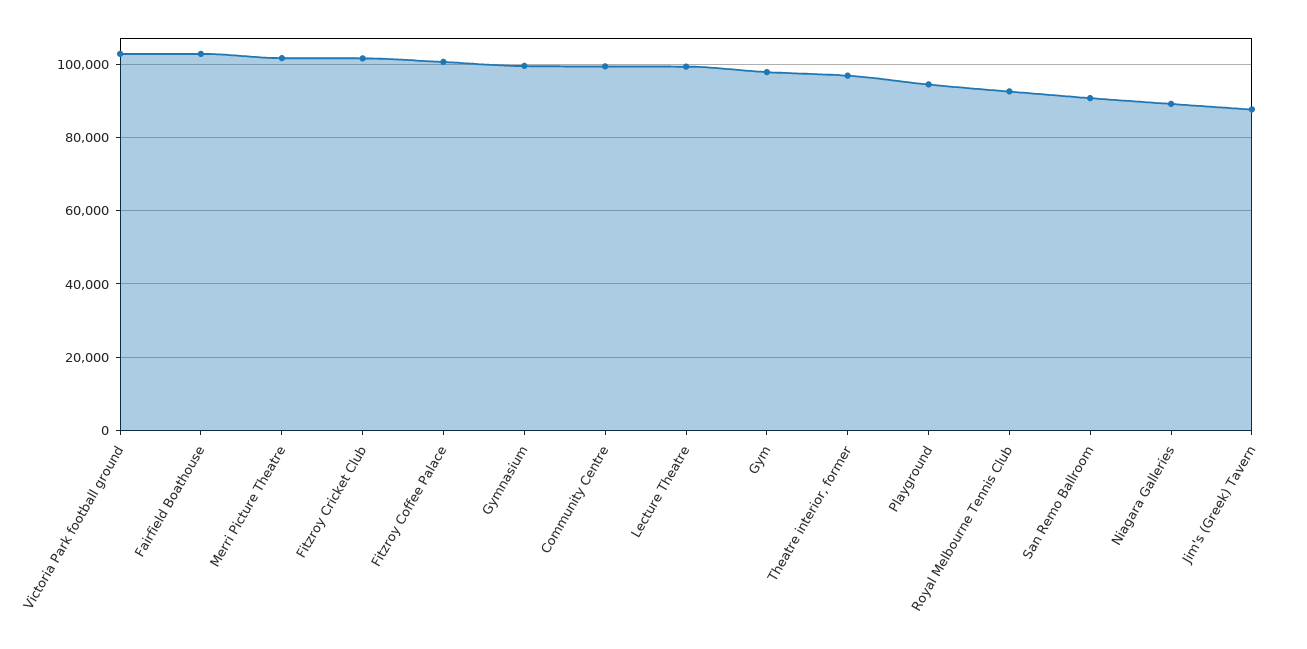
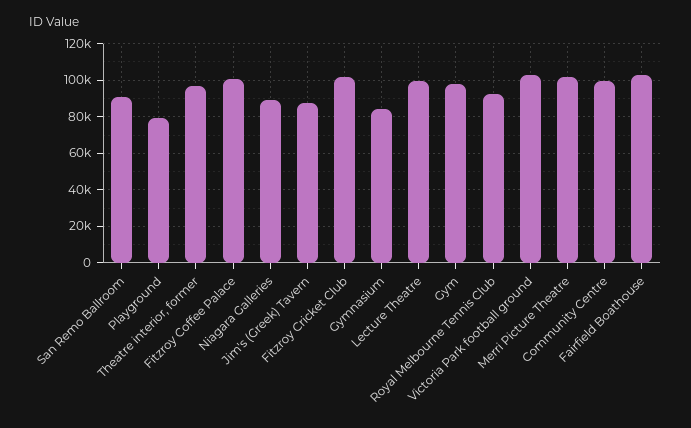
  {
    "Victoria Park football ground": 102000,
    "Fairfield Boathouse": 102000,
    "Merri Picture Theatre": 102000,
    "Fitzroy Cricket Club": 102000,
    "Fitzroy Coffee Palace": 100000,
-   "Gymnasium": 100000,
+   "Gymnasium": 85000,
    "Community Centre": 100000,
    "Lecture Theatre": 100000,
    "Gym": 98000,
    "Theatre interior, former": 96000,
-   "Playground": 94000,
+   "Playground": 80000,
    "Royal Melbourne Tennis Club": 92000,
    "San Remo Ballroom": 90000,
    "Niagara Galleries": 90000,
    "Jim's (Greek) Tavern": 88000
  }

